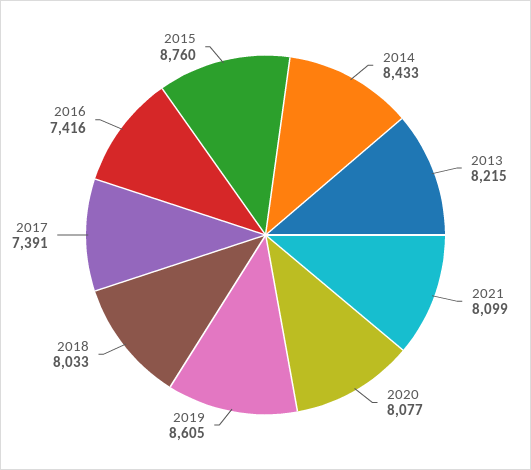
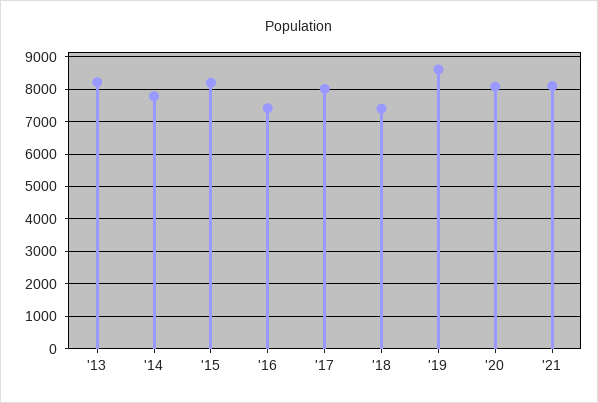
  {
-   "2014": 8433,
+   "2014": 7800,
    "2013": 8215,
    "2021": 8099,
    "2020": 8077,
    "2019": 8605,
-   "2018": 8033,
+   "2018": 7400,
-   "2017": 7391,
+   "2017": 8000,
    "2016": 7416,
-   "2015": 8760
+   "2015": 8200
  }

